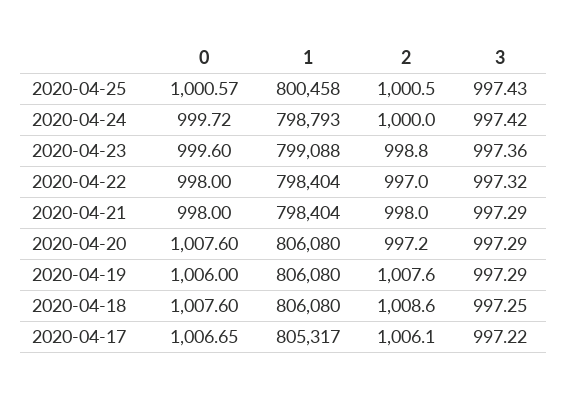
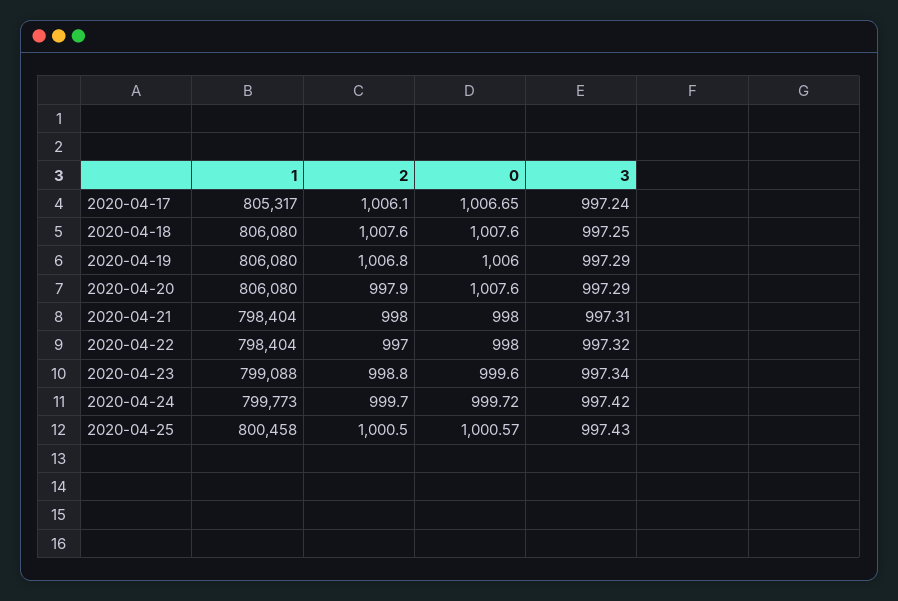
  {
    "0": {
      "2020-04-25": 1000.57,
      "2020-04-24": 999.72,
      "2020-04-23": 999.6,
      "2020-04-22": 998,
      "2020-04-21": 998,
      "2020-04-20": 1007.6,
      "2020-04-19": 1006,
      "2020-04-18": 1007.6,
      "2020-04-17": 1006.65
    },
    "1": {
      "2020-04-25": 800458,
-     "2020-04-24": 798793,
+     "2020-04-24": 799773,
      "2020-04-23": 799088,
      "2020-04-22": 798404,
      "2020-04-21": 798404,
      "2020-04-20": 806080,
      "2020-04-19": 806080,
      "2020-04-18": 806080,
      "2020-04-17": 805317
    },
    "2": {
      "2020-04-25": 1000.5,
-     "2020-04-24": 1000,
+     "2020-04-24": 999.7,
      "2020-04-23": 998.8,
      "2020-04-22": 997,
      "2020-04-21": 998,
-     "2020-04-20": 997.2,
+     "2020-04-20": 997.9,
-     "2020-04-19": 1007.6,
+     "2020-04-19": 1006.8,
-     "2020-04-18": 1008.6,
+     "2020-04-18": 1007.6,
      "2020-04-17": 1006.1
    },
    "3": {
      "2020-04-25": 997.43,
      "2020-04-24": 997.42,
-     "2020-04-23": 997.36,
+     "2020-04-23": 997.34,
      "2020-04-22": 997.32,
-     "2020-04-21": 997.29,
+     "2020-04-21": 997.31,
      "2020-04-20": 997.29,
      "2020-04-19": 997.29,
      "2020-04-18": 997.25,
-     "2020-04-17": 997.22
+     "2020-04-17": 997.24
    }
  }

